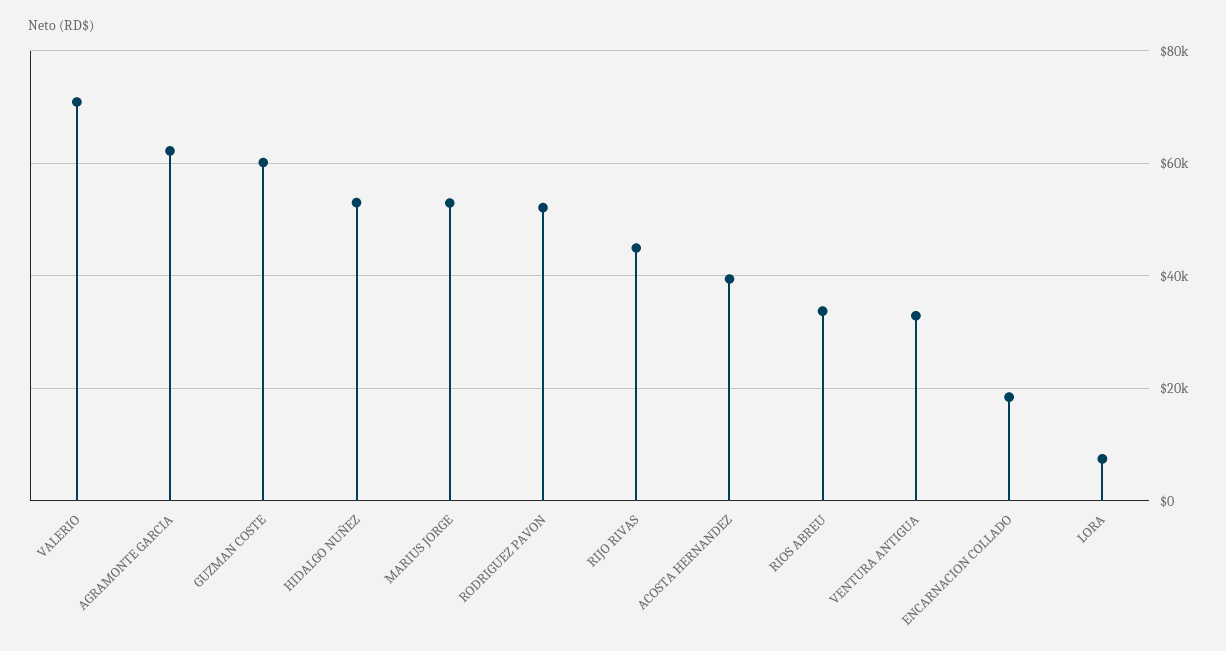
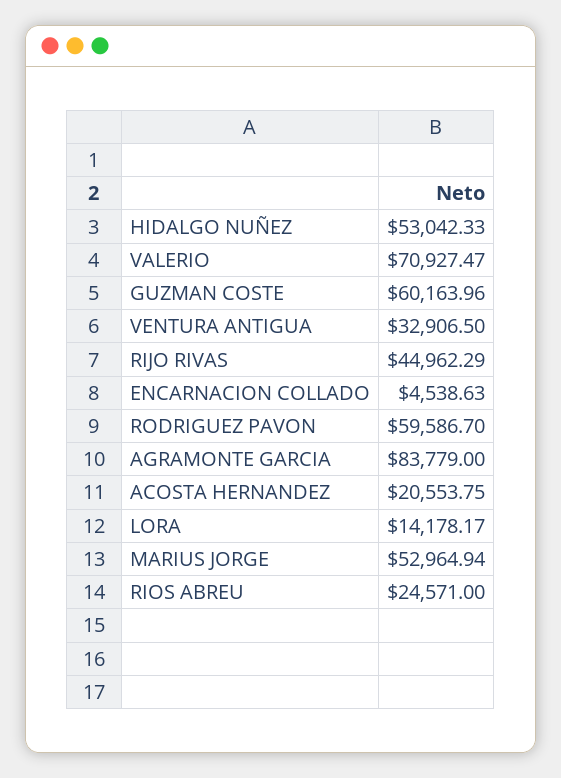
  {
    "VALERIO": 70927.47,
-   "AGRAMONTE GARCIA": 62000,
+   "AGRAMONTE GARCIA": 83779,
    "GUZMAN COSTE": 60163.96,
    "HIDALGO NUÑEZ": 53042.33,
    "MARIUS JORGE": 52964.94,
-   "RODRIGUEZ PAVON": 52000,
+   "RODRIGUEZ PAVON": 59586.7,
    "RIJO RIVAS": 44962.29,
-   "ACOSTA HERNANDEZ": 40000,
+   "ACOSTA HERNANDEZ": 20553.75,
-   "RIOS ABREU": 34000,
+   "RIOS ABREU": 24571,
    "VENTURA ANTIGUA": 32906.5,
-   "ENCARNACION COLLADO": 18000,
+   "ENCARNACION COLLADO": 4538.63,
-   "LORA": 8000
+   "LORA": 14178.17
  }

